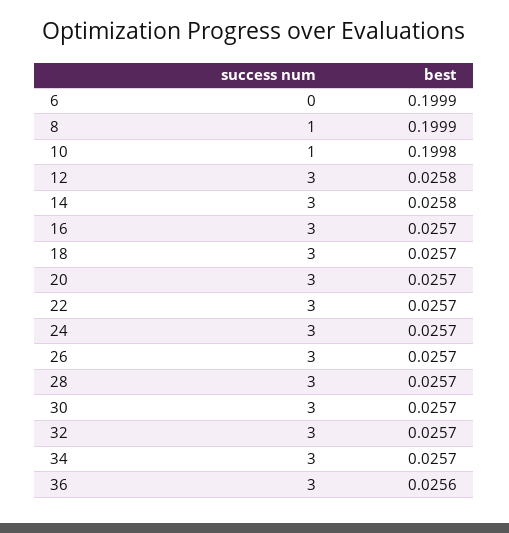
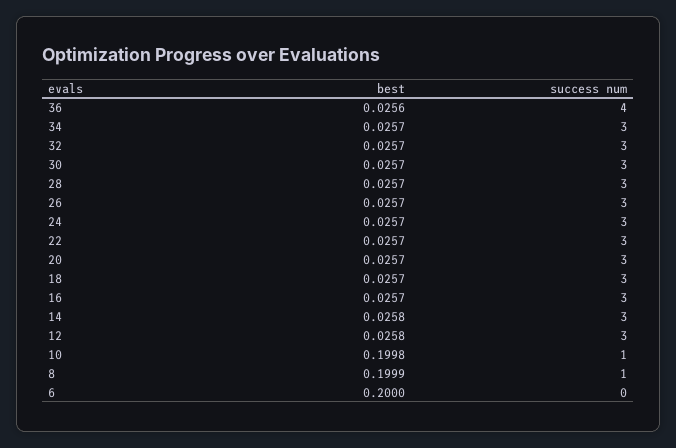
  {
    "success num": {
      "6": 0,
      "8": 1,
      "10": 1,
      "12": 3,
      "14": 3,
      "16": 3,
      "18": 3,
      "20": 3,
      "22": 3,
      "24": 3,
      "26": 3,
      "28": 3,
      "30": 3,
      "32": 3,
      "34": 3,
-     "36": 3
+     "36": 4
    },
    "best": {
-     "6": 0.1999,
+     "6": 0.2,
      "8": 0.1999,
      "10": 0.1998,
      "12": 0.0258,
      "14": 0.0258,
      "16": 0.0257,
      "18": 0.0257,
      "20": 0.0257,
      "22": 0.0257,
      "24": 0.0257,
      "26": 0.0257,
      "28": 0.0257,
      "30": 0.0257,
      "32": 0.0257,
      "34": 0.0257,
      "36": 0.0256
    }
  }

